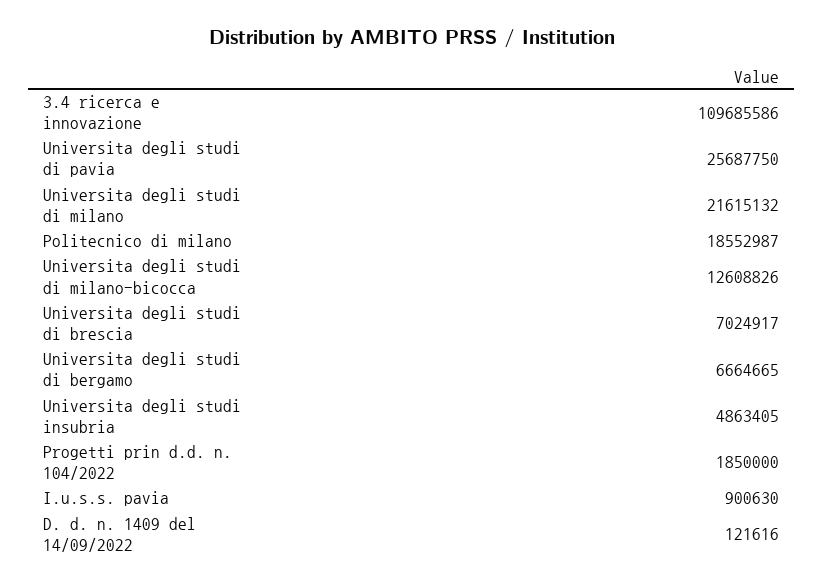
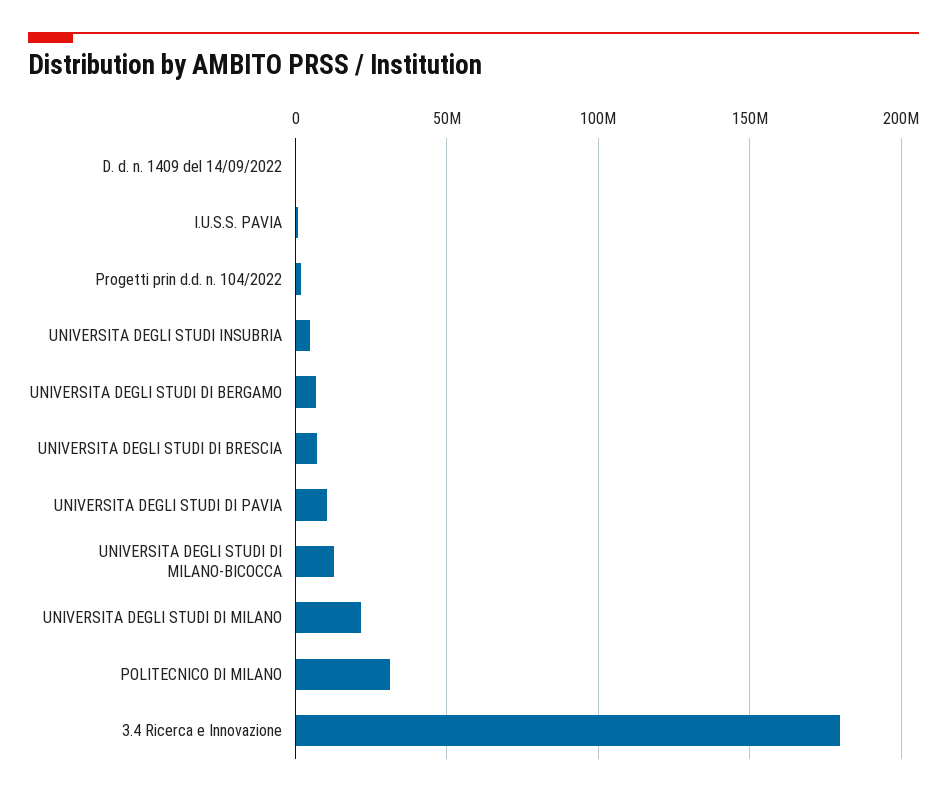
  {
-   "3.4 ricerca e innovazione": 109685586,
+   "3.4 ricerca e innovazione": 180000000,
-   "Universita degli studi di pavia": 25687750,
+   "Universita degli studi di pavia": 10000000,
    "Universita degli studi di milano": 21615132,
-   "Politecnico di milano": 18552987,
+   "Politecnico di milano": 30000000,
    "Universita degli studi di milano-bicocca": 12608826,
    "Universita degli studi di brescia": 7024917,
    "Universita degli studi di bergamo": 6664665,
    "Universita degli studi insubria": 4863405,
    "Progetti prin d.d. n. 104/2022": 1850000,
    "I.u.s.s. pavia": 900630,
    "D. d. n. 1409 del 14/09/2022": 121616
  }

